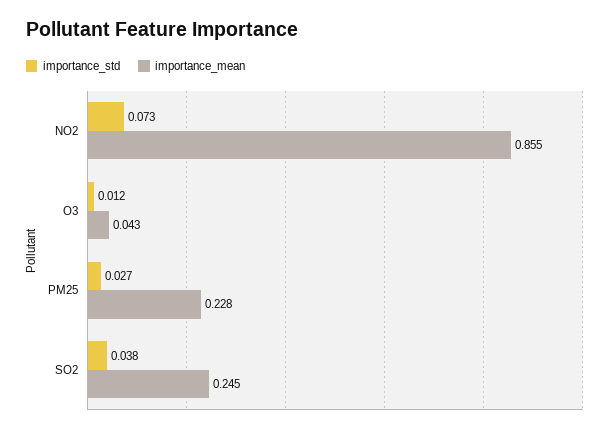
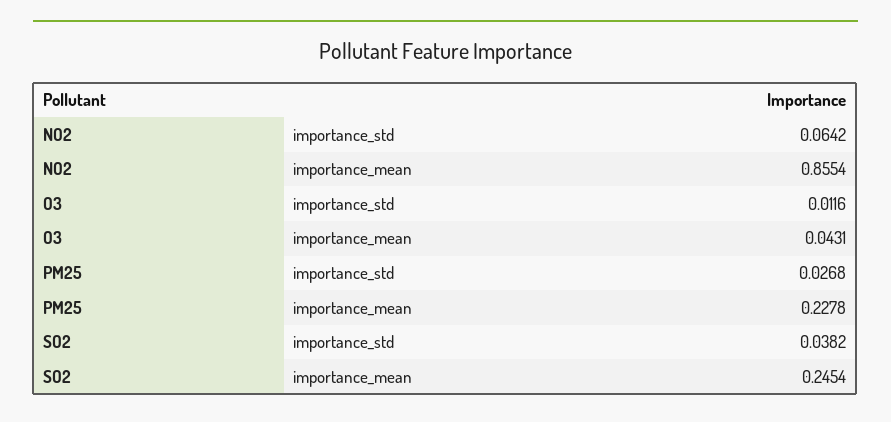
  {
    "importance_std": {
-     "NO2": 0.073,
+     "NO2": 0.0642,
      "O3": 0.0116,
      "PM25": 0.0268,
      "SO2": 0.0382
    },
    "importance_mean": {
      "NO2": 0.8554,
      "O3": 0.0431,
      "PM25": 0.2278,
      "SO2": 0.2454
    }
  }

